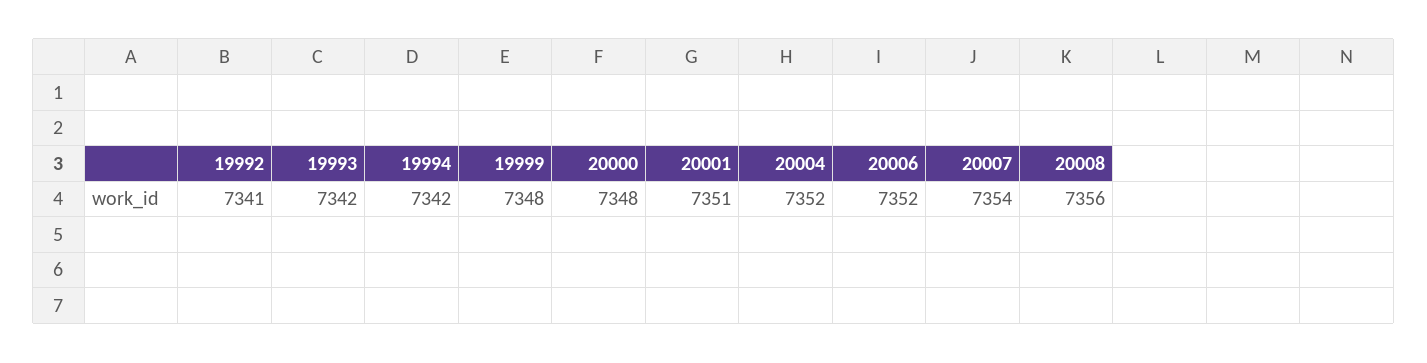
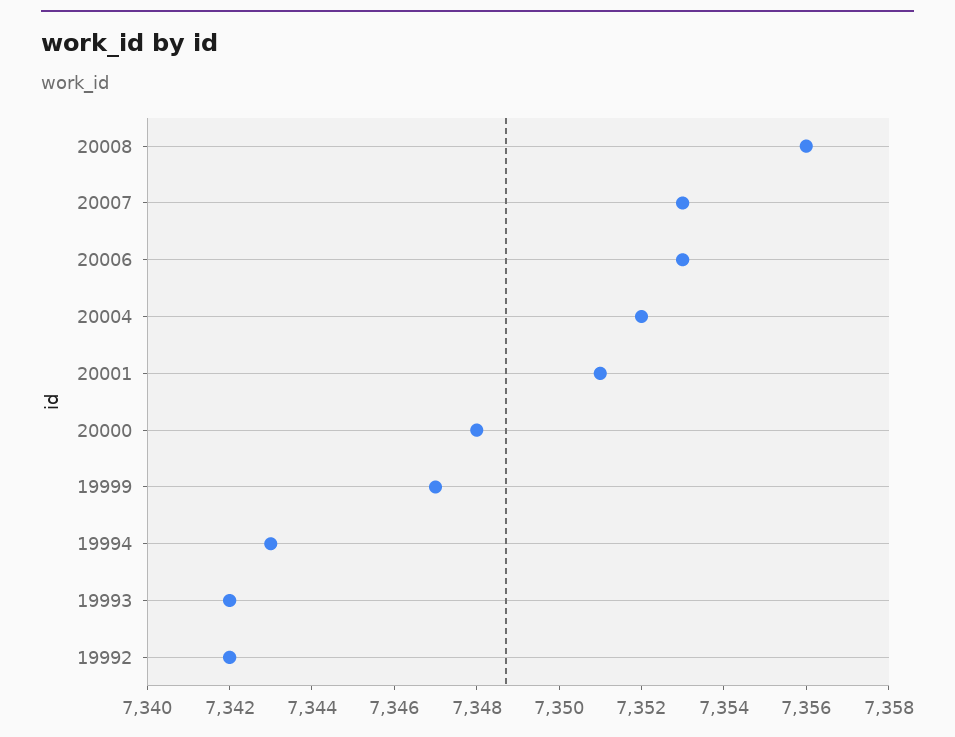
  {
-   "19992": 7341,
+   "19992": 7342,
    "19993": 7342,
-   "19994": 7342,
+   "19994": 7343,
-   "19999": 7348,
+   "19999": 7347,
    "20000": 7348,
    "20001": 7351,
    "20004": 7352,
-   "20006": 7352,
+   "20006": 7353,
-   "20007": 7354,
+   "20007": 7353,
    "20008": 7356
  }

